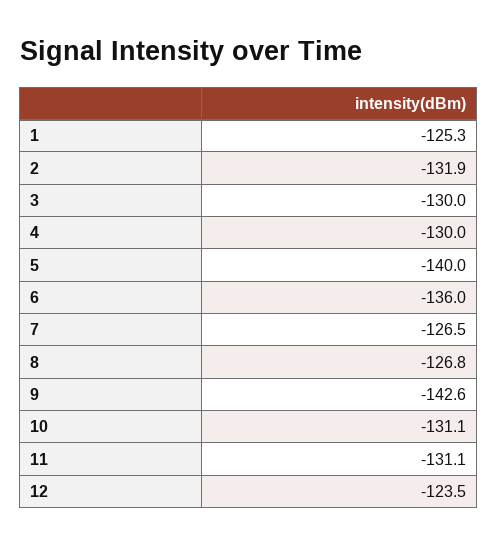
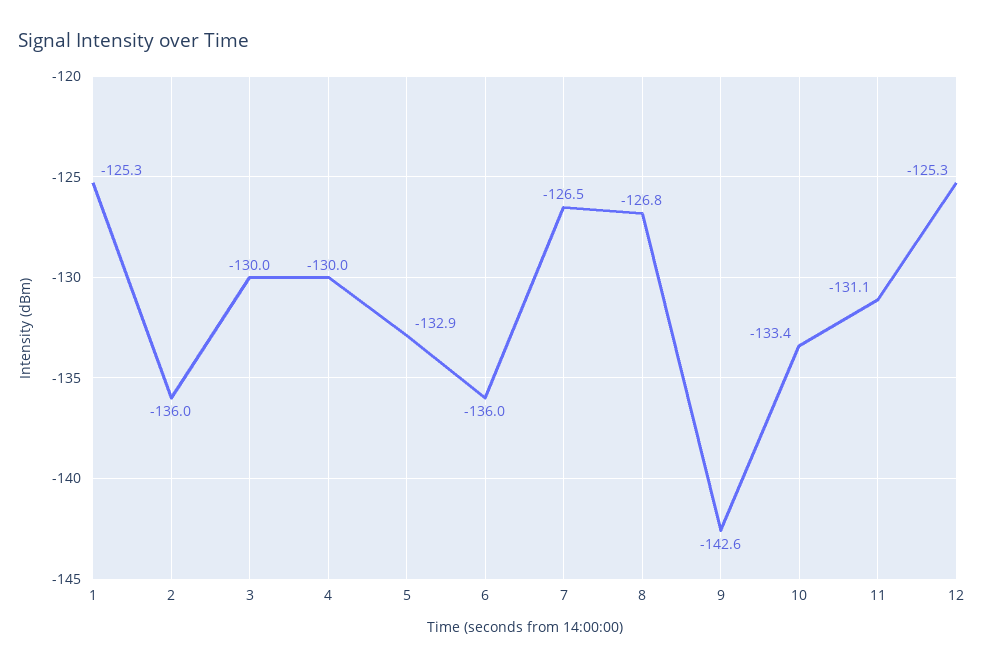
  {
    "1": -125.3,
-   "2": -131.9,
+   "2": -136,
    "3": -130,
    "4": -130,
-   "5": -140,
+   "5": -132.9,
    "6": -136,
    "7": -126.5,
    "8": -126.8,
    "9": -142.6,
-   "10": -131.1,
+   "10": -133.4,
    "11": -131.1,
-   "12": -123.5
+   "12": -125.3
  }

